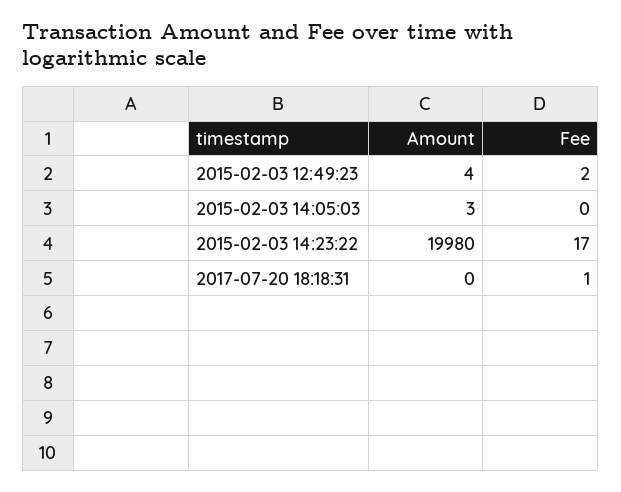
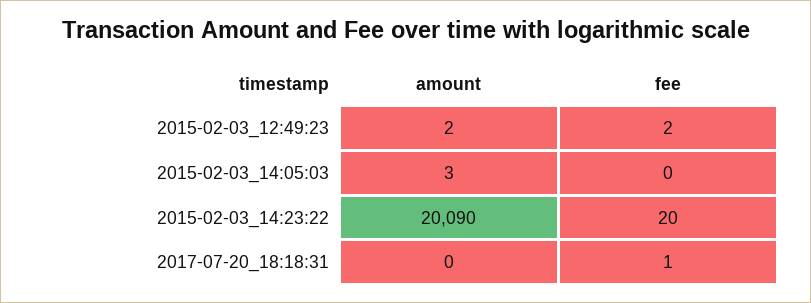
  {
    "Amount": {
-     "2015-02-03 12:49:23": 4,
+     "2015-02-03 12:49:23": 2,
      "2015-02-03 14:05:03": 3,
-     "2015-02-03 14:23:22": 19980,
+     "2015-02-03 14:23:22": 20090,
      "2017-07-20 18:18:31": 0
    },
    "Fee": {
      "2015-02-03 12:49:23": 2,
      "2015-02-03 14:05:03": 0,
-     "2015-02-03 14:23:22": 17,
+     "2015-02-03 14:23:22": 20,
      "2017-07-20 18:18:31": 1
    }
  }

